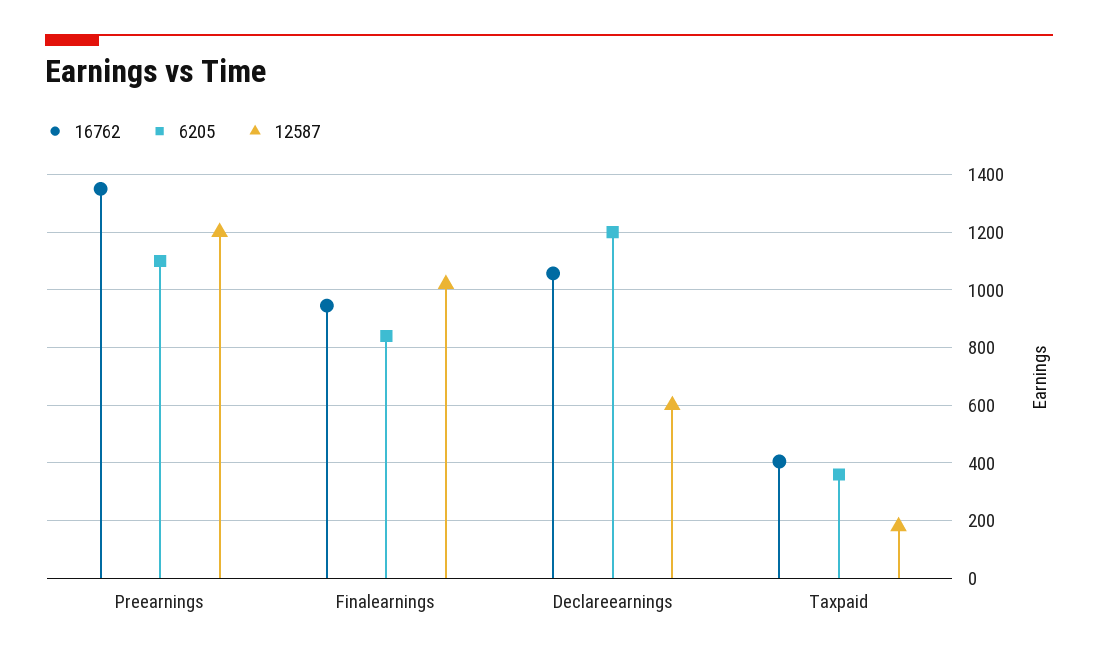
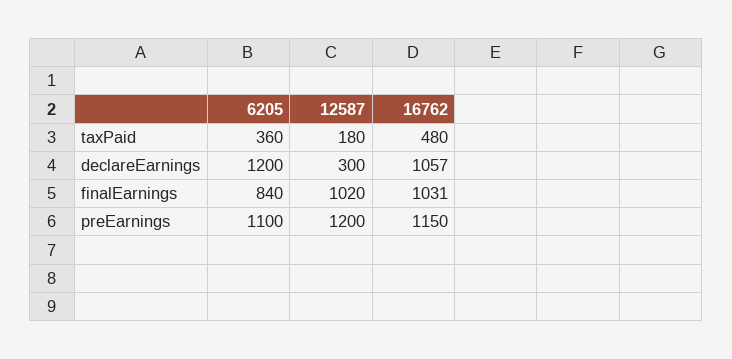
  {
    "16762": {
-     "Preearnings": 1350,
+     "Preearnings": 1150,
-     "Finalearnings": 950,
+     "Finalearnings": 1031,
      "Declareearnings": 1057,
-     "Taxpaid": 400
+     "Taxpaid": 480
    },
    "6205": {
      "Preearnings": 1100,
      "Finalearnings": 840,
      "Declareearnings": 1200,
      "Taxpaid": 360
    },
    "12587": {
      "Preearnings": 1200,
      "Finalearnings": 1020,
-     "Declareearnings": 600,
+     "Declareearnings": 300,
      "Taxpaid": 180
    }
  }

